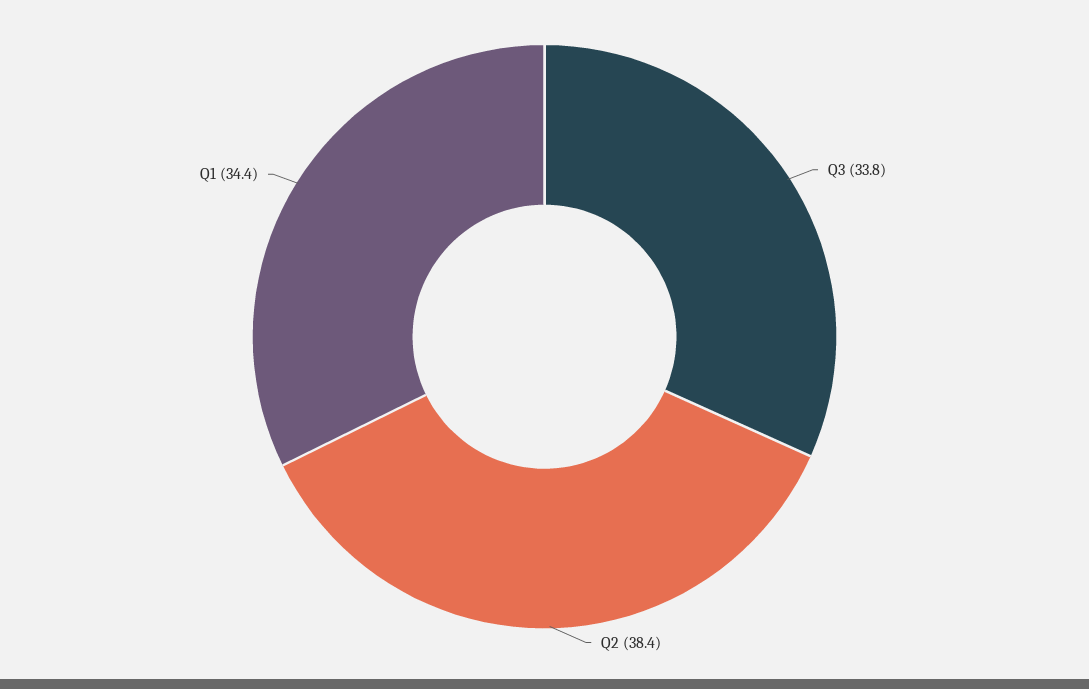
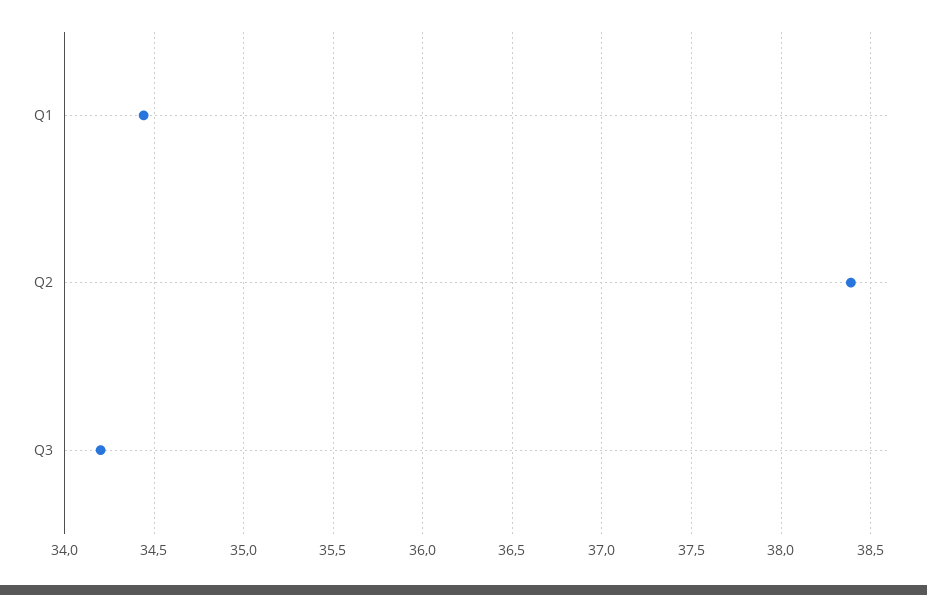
  {
-   "Q3": 33.8,
+   "Q3": 34.2,
    "Q2": 38.4,
    "Q1": 34.4
  }

